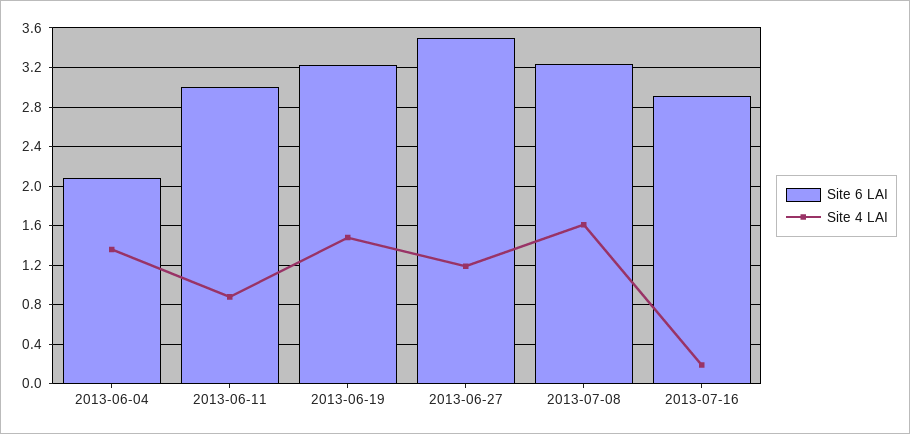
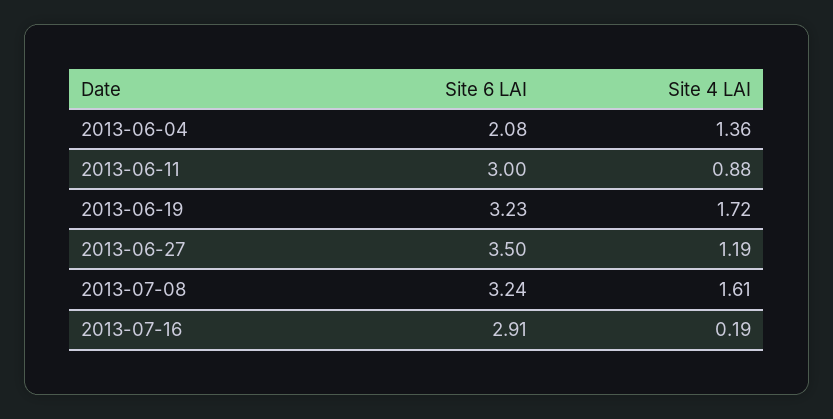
  {
    "Site 6 LAI": {
      "2013-06-04": 2.08,
      "2013-06-11": 3,
      "2013-06-19": 3.23,
      "2013-06-27": 3.5,
      "2013-07-08": 3.24,
      "2013-07-16": 2.91
    },
    "Site 4 LAI": {
      "2013-06-04": 1.36,
      "2013-06-11": 0.88,
-     "2013-06-19": 1.5,
+     "2013-06-19": 1.72,
      "2013-06-27": 1.19,
      "2013-07-08": 1.61,
      "2013-07-16": 0.19
    }
  }

